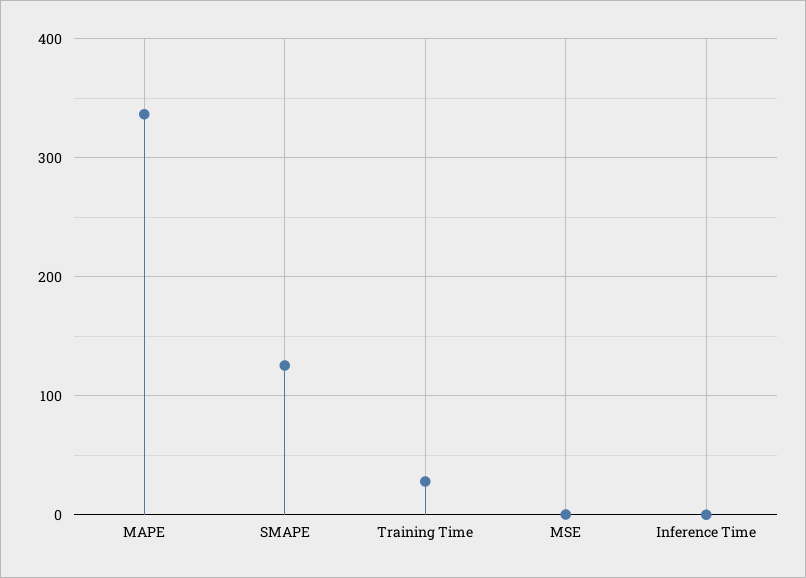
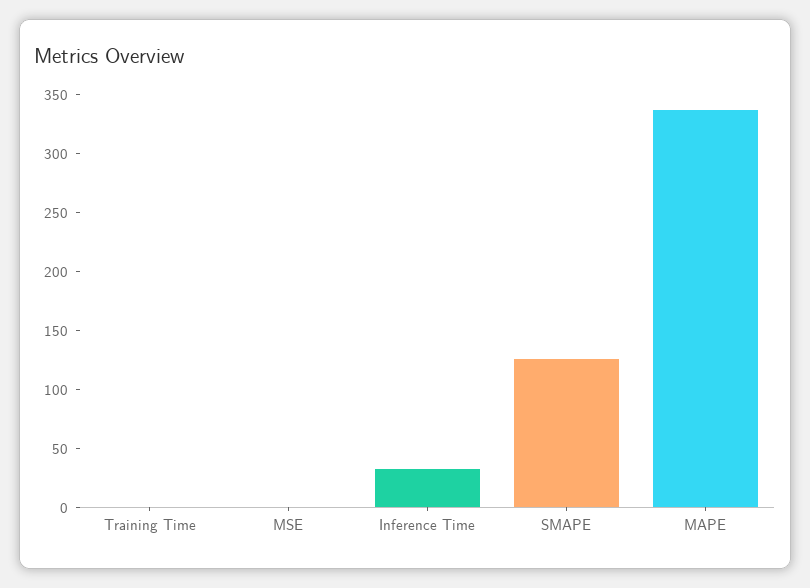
  {
    "MAPE": 340,
    "SMAPE": 130,
-   "Training Time": 30,
+   "Training Time": 0,
    "MSE": 0,
-   "Inference Time": 0
+   "Inference Time": 30
  }

